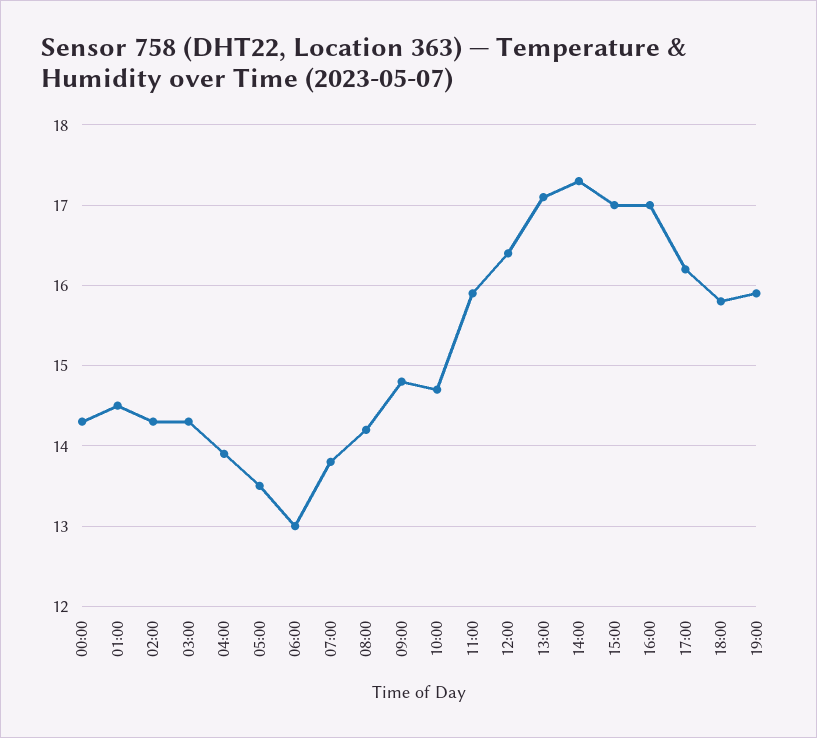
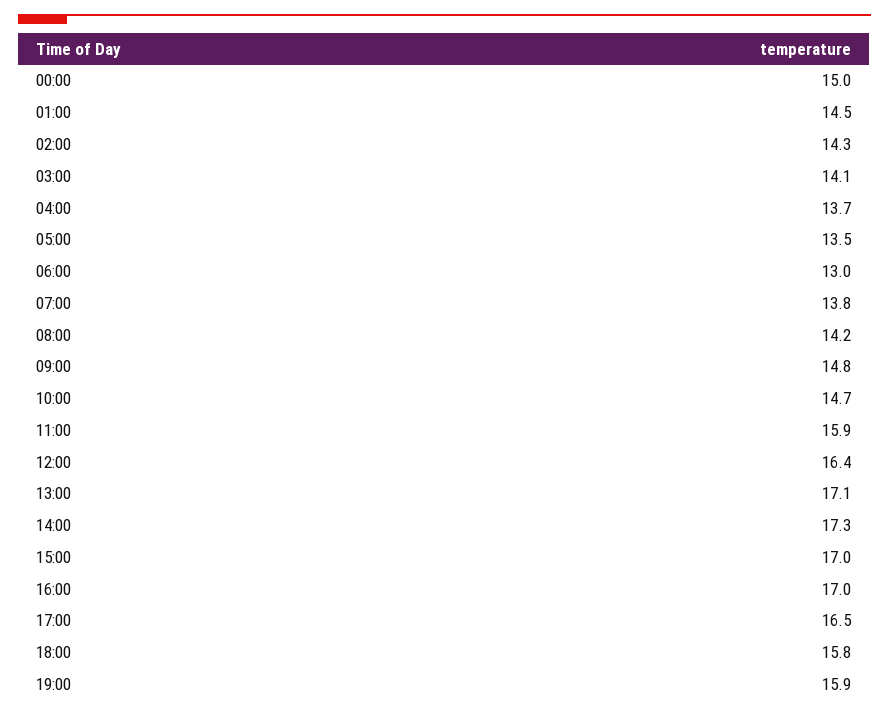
  {
-   "00:00": 14.3,
+   "00:00": 15,
    "01:00": 14.5,
    "02:00": 14.3,
-   "03:00": 14.3,
+   "03:00": 14.1,
-   "04:00": 13.9,
+   "04:00": 13.7,
    "05:00": 13.5,
    "06:00": 13,
    "07:00": 13.8,
    "08:00": 14.2,
    "09:00": 14.8,
    "10:00": 14.7,
    "11:00": 15.9,
    "12:00": 16.4,
    "13:00": 17.1,
    "14:00": 17.3,
    "15:00": 17,
    "16:00": 17,
-   "17:00": 16.2,
+   "17:00": 16.5,
    "18:00": 15.8,
    "19:00": 15.9
  }

